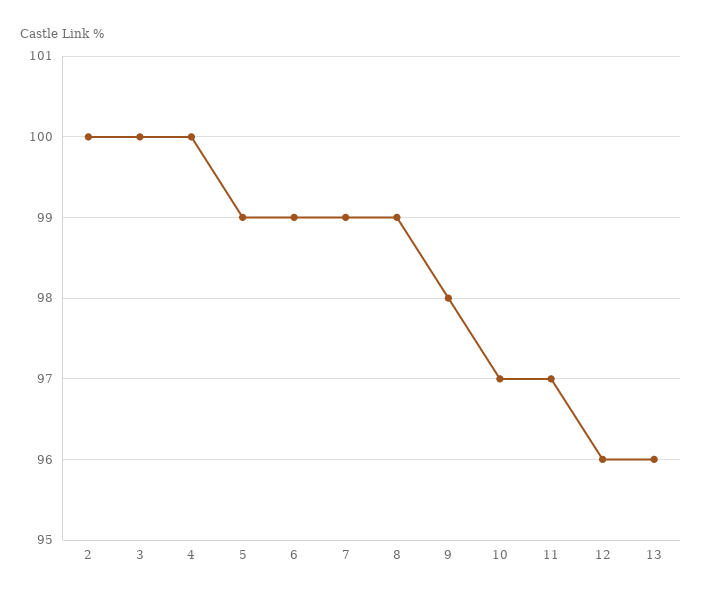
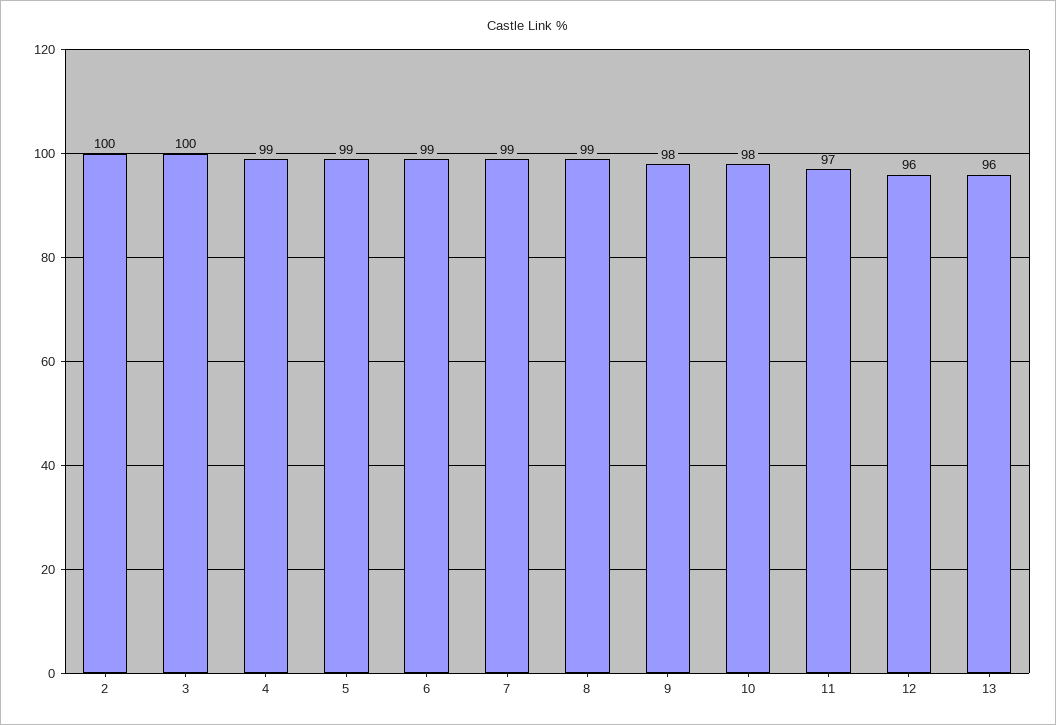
  {
    "2": 100,
    "3": 100,
-   "4": 100,
+   "4": 99,
    "5": 99,
    "6": 99,
    "7": 99,
    "8": 99,
    "9": 98,
-   "10": 97,
+   "10": 98,
    "11": 97,
    "12": 96,
    "13": 96
  }

